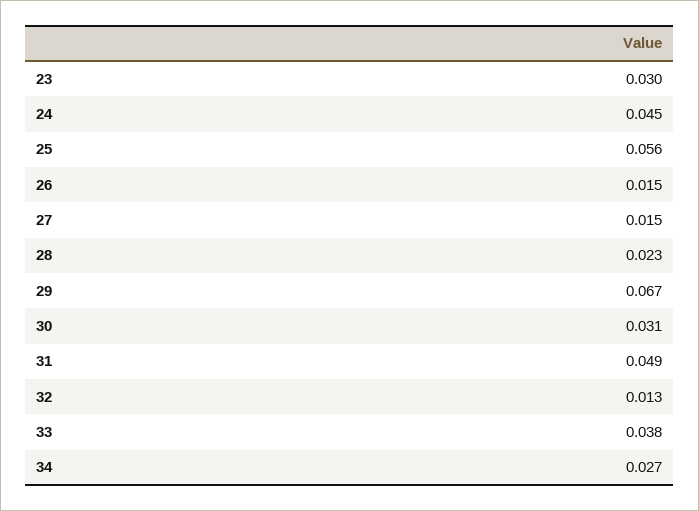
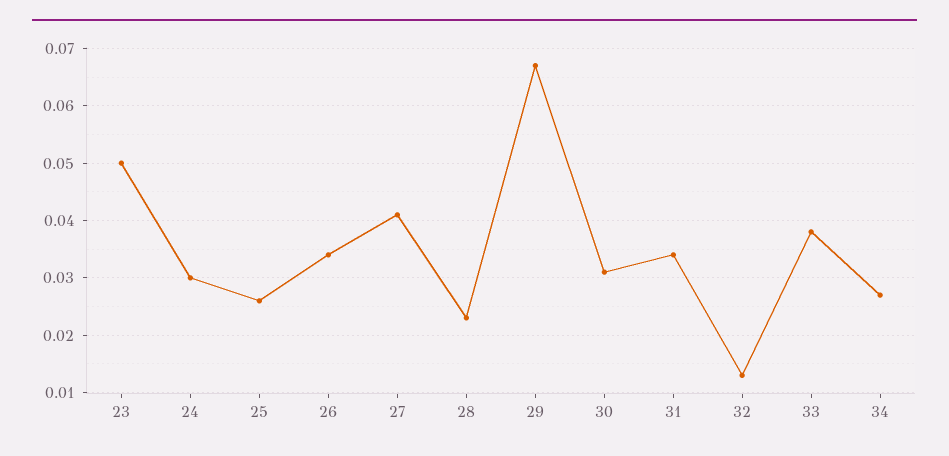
  {
-   "23": 0.03,
+   "23": 0.05,
-   "24": 0.045,
+   "24": 0.03,
-   "25": 0.056,
+   "25": 0.025,
-   "26": 0.015,
+   "26": 0.035,
-   "27": 0.015,
+   "27": 0.04,
    "28": 0.023,
    "29": 0.067,
    "30": 0.031,
-   "31": 0.049,
+   "31": 0.035,
    "32": 0.013,
    "33": 0.038,
    "34": 0.027
  }

